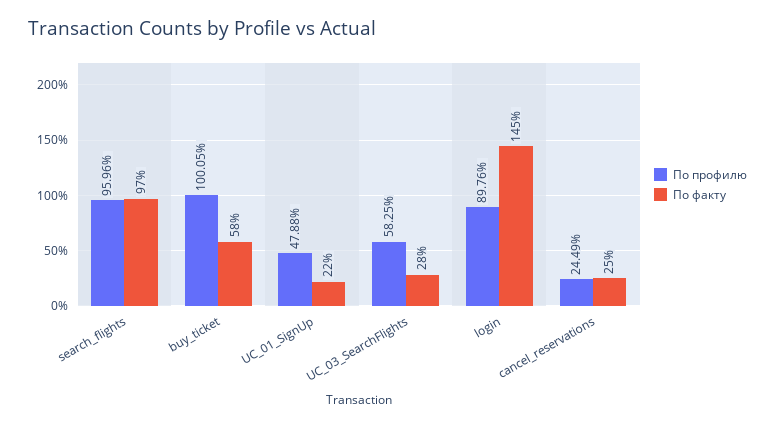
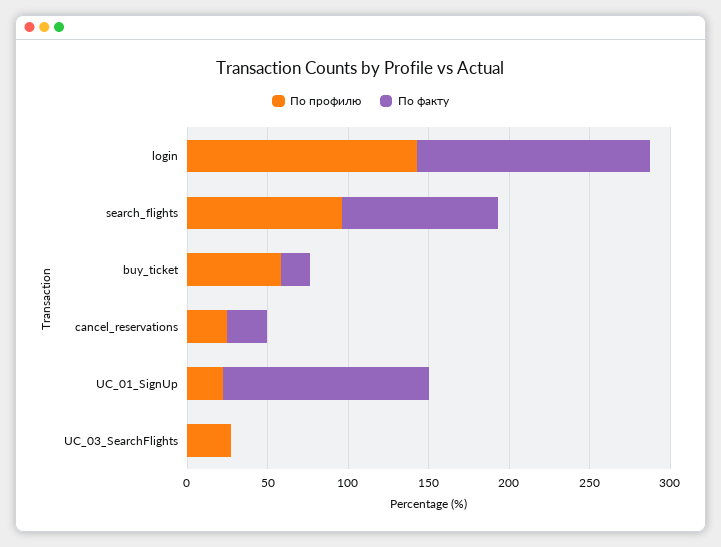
  {
    "По профилю": {
      "search_flights": 95.96,
-     "buy_ticket": 100.05,
+     "buy_ticket": 60,
-     "UC_01_SignUp": 47.88,
+     "UC_01_SignUp": 20,
-     "UC_03_SearchFlights": 58.25,
+     "UC_03_SearchFlights": 30,
-     "login": 89.76,
+     "login": 140,
      "cancel_reservations": 24.49
    },
    "По факту": {
      "search_flights": 97,
-     "buy_ticket": 58,
+     "buy_ticket": 20,
-     "UC_01_SignUp": 22,
+     "UC_01_SignUp": 130,
-     "UC_03_SearchFlights": 28,
+     "UC_03_SearchFlights": 0,
      "login": 145,
      "cancel_reservations": 25
    }
  }

